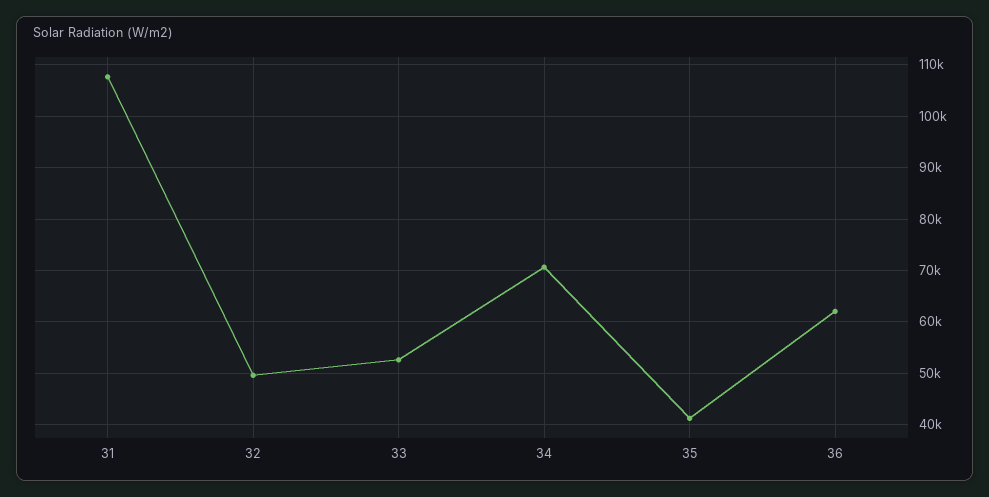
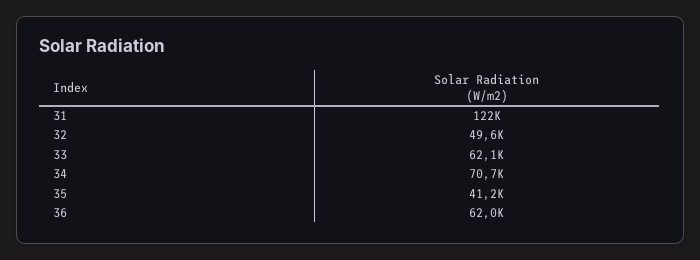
  {
-   "31": 108000,
+   "31": 122000,
    "32": 49600,
-   "33": 52000,
+   "33": 62100,
    "34": 70700,
    "35": 41200,
    "36": 62000
  }

